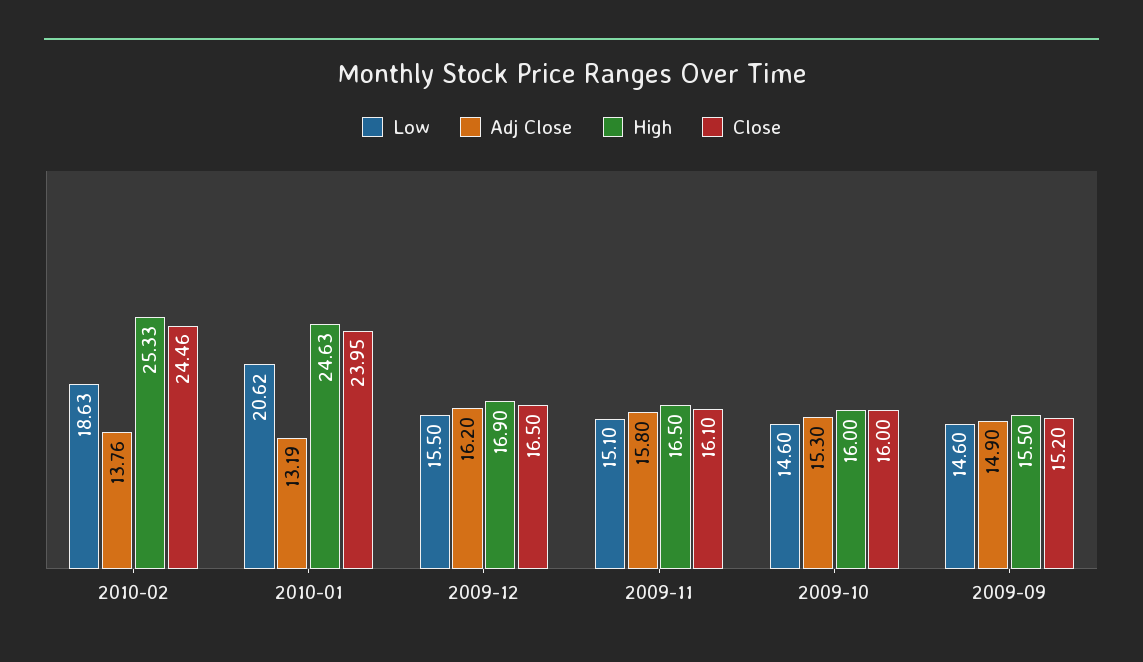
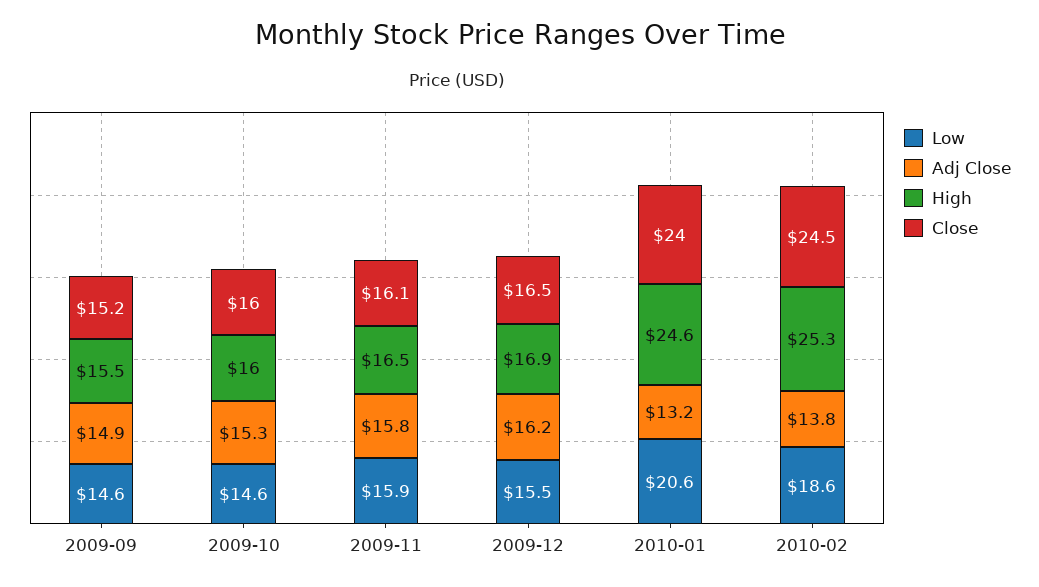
  {
    "Low": {
      "2010-02": 18.63,
      "2010-01": 20.62,
      "2009-12": 15.5,
-     "2009-11": 15.1,
+     "2009-11": 15.9,
      "2009-10": 14.6,
      "2009-09": 14.6
    },
    "Adj Close": {
      "2010-02": 13.76,
      "2010-01": 13.19,
      "2009-12": 16.2,
      "2009-11": 15.8,
      "2009-10": 15.3,
      "2009-09": 14.9
    },
    "High": {
      "2010-02": 25.33,
      "2010-01": 24.63,
      "2009-12": 16.9,
      "2009-11": 16.5,
      "2009-10": 16,
      "2009-09": 15.5
    },
    "Close": {
      "2010-02": 24.46,
      "2010-01": 23.95,
      "2009-12": 16.5,
      "2009-11": 16.1,
      "2009-10": 16,
      "2009-09": 15.2
    }
  }

